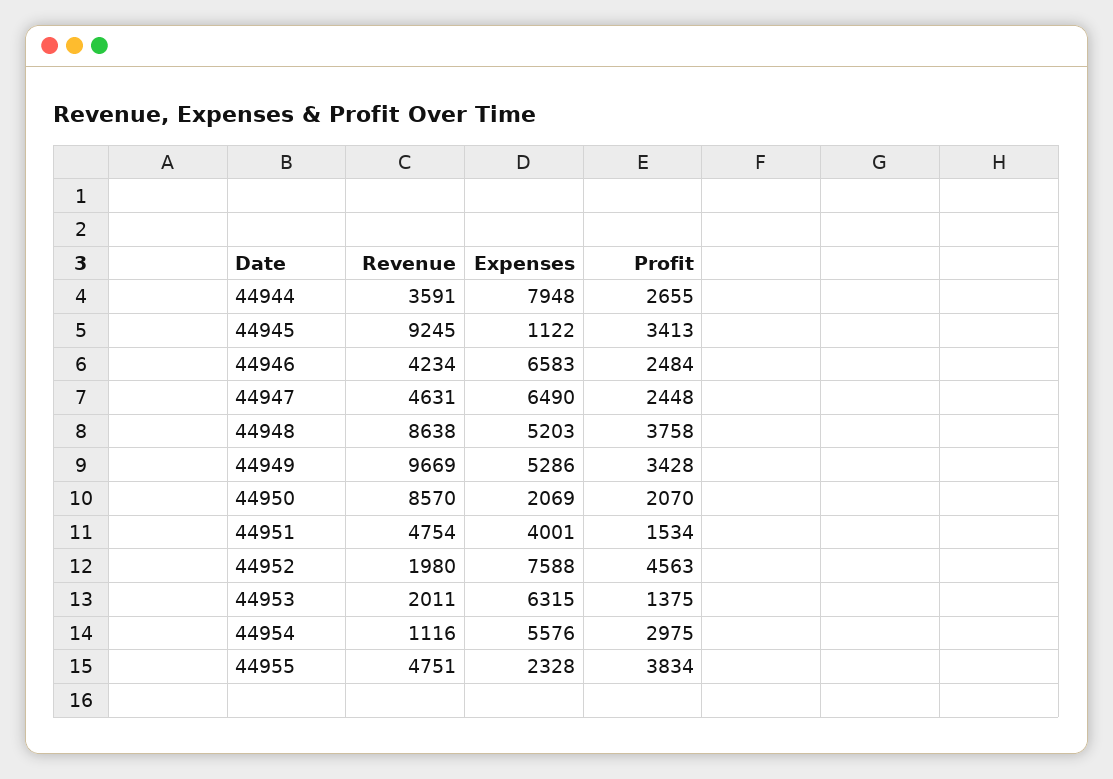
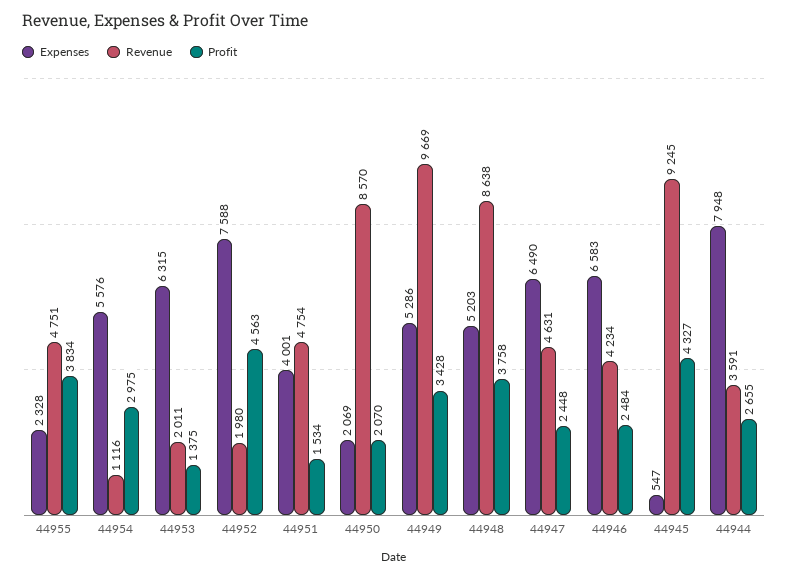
  {
    "Revenue": {
      "44944": 3591,
      "44945": 9245,
      "44946": 4234,
      "44947": 4631,
      "44948": 8638,
      "44949": 9669,
      "44950": 8570,
      "44951": 4754,
      "44952": 1980,
      "44953": 2011,
      "44954": 1116,
      "44955": 4751
    },
    "Expenses": {
      "44944": 7948,
-     "44945": 1122,
+     "44945": 547,
      "44946": 6583,
      "44947": 6490,
      "44948": 5203,
      "44949": 5286,
      "44950": 2069,
      "44951": 4001,
      "44952": 7588,
      "44953": 6315,
      "44954": 5576,
      "44955": 2328
    },
    "Profit": {
      "44944": 2655,
-     "44945": 3413,
+     "44945": 4327,
      "44946": 2484,
      "44947": 2448,
      "44948": 3758,
      "44949": 3428,
      "44950": 2070,
      "44951": 1534,
      "44952": 4563,
      "44953": 1375,
      "44954": 2975,
      "44955": 3834
    }
  }

